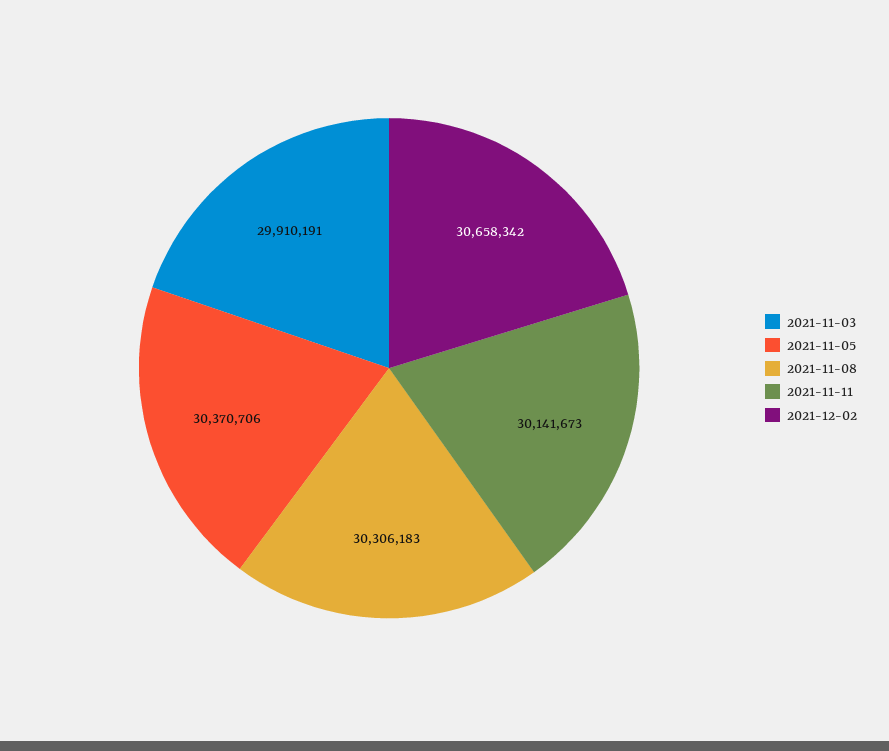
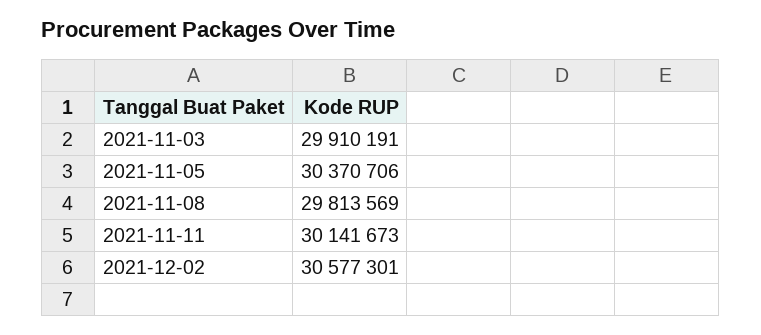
  {
    "2021-11-03": 29910191,
    "2021-11-05": 30370706,
-   "2021-11-08": 30306183,
+   "2021-11-08": 29813569,
    "2021-11-11": 30141673,
-   "2021-12-02": 30658342
+   "2021-12-02": 30577301
  }

